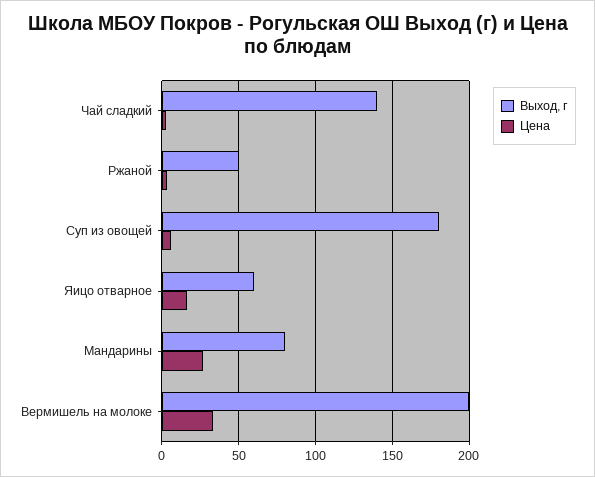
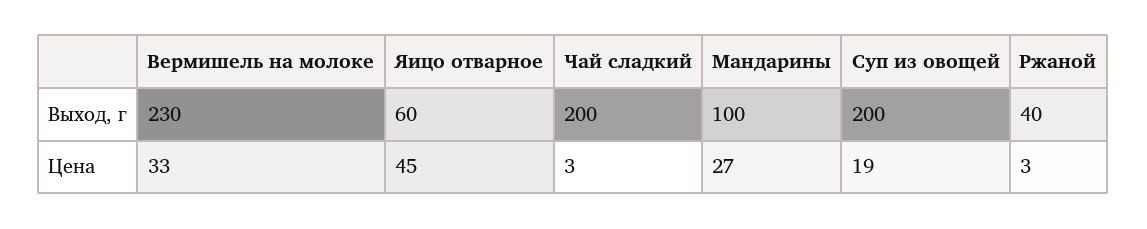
  {
    "Выход, г": {
-     "Чай сладкий": 140,
+     "Чай сладкий": 200,
-     "Ржаной": 50,
+     "Ржаной": 40,
-     "Суп из овощей": 180,
+     "Суп из овощей": 200,
      "Яицо отварное": 60,
-     "Мандарины": 80,
+     "Мандарины": 100,
-     "Вермишель на молоке": 200
+     "Вермишель на молоке": 230
    },
    "Цена": {
      "Чай сладкий": 3,
      "Ржаной": 3,
-     "Суп из овощей": 5,
+     "Суп из овощей": 19,
-     "Яицо отварное": 15,
+     "Яицо отварное": 45,
      "Мандарины": 27,
      "Вермишель на молоке": 33
    }
  }

